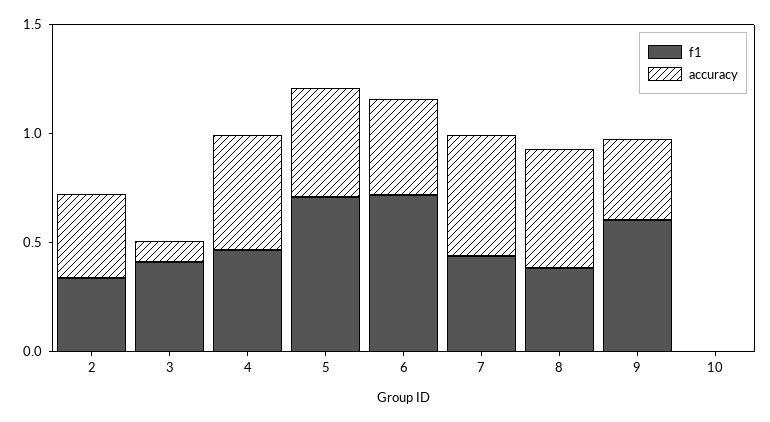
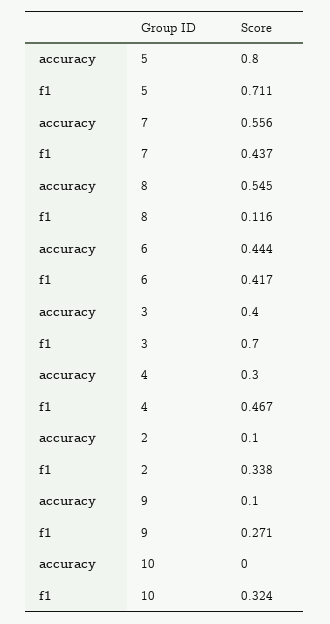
  {
    "f1": {
      "2": 0.338,
-     "3": 0.4,
+     "3": 0.7,
      "4": 0.467,
      "5": 0.711,
-     "6": 0.7,
+     "6": 0.417,
      "7": 0.437,
-     "8": 0.4,
+     "8": 0.116,
-     "9": 0.6,
+     "9": 0.271,
-     "10": 0
+     "10": 0.324
    },
    "accuracy": {
-     "2": 0.4,
+     "2": 0.1,
-     "3": 0.1,
+     "3": 0.4,
-     "4": 0.5,
+     "4": 0.3,
-     "5": 0.5,
+     "5": 0.8,
      "6": 0.444,
      "7": 0.556,
      "8": 0.545,
-     "9": 0.4,
+     "9": 0.1,
      "10": 0
    }
  }

